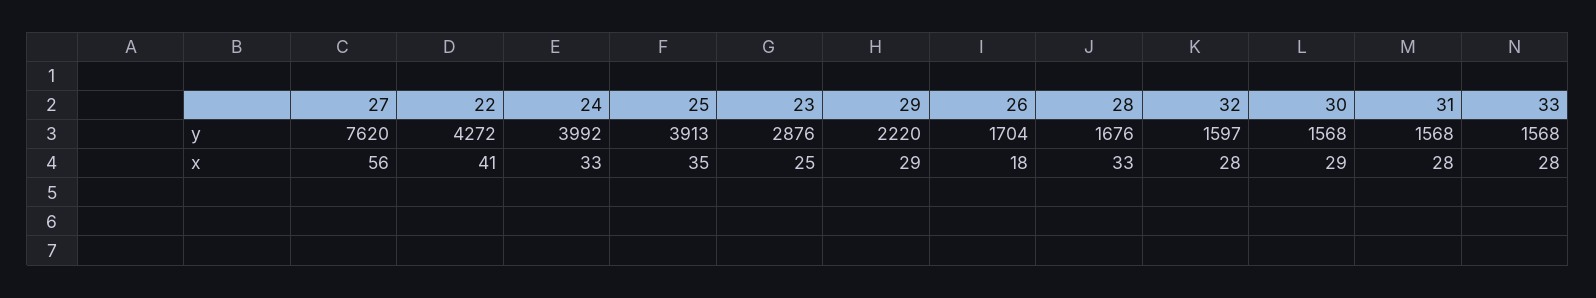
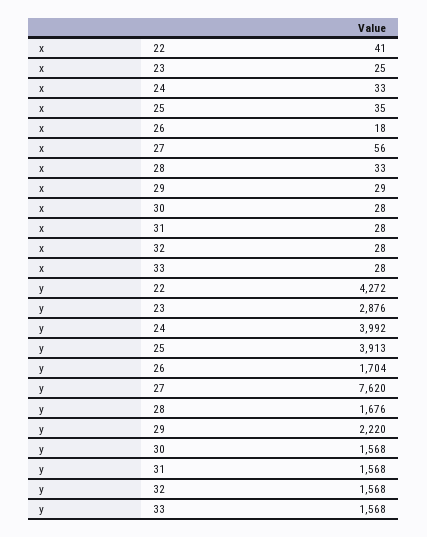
  {
    "27": {
      "y": 7620,
      "x": 56
    },
    "22": {
      "y": 4272,
      "x": 41
    },
    "24": {
      "y": 3992,
      "x": 33
    },
    "25": {
      "y": 3913,
      "x": 35
    },
    "23": {
      "y": 2876,
      "x": 25
    },
    "29": {
      "y": 2220,
      "x": 29
    },
    "26": {
      "y": 1704,
      "x": 18
    },
    "28": {
      "y": 1676,
      "x": 33
    },
    "32": {
-     "y": 1597,
+     "y": 1568,
      "x": 28
    },
    "30": {
      "y": 1568,
-     "x": 29
+     "x": 28
    },
    "31": {
      "y": 1568,
      "x": 28
    },
    "33": {
      "y": 1568,
      "x": 28
    }
  }

